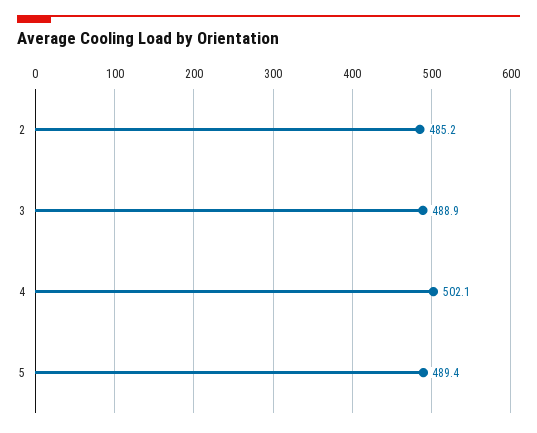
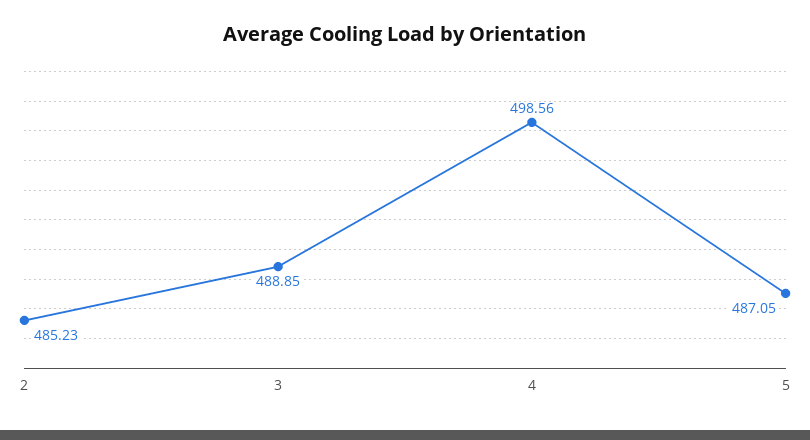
  {
    "2": 485.23,
    "3": 488.85,
-   "4": 502.1,
+   "4": 498.56,
-   "5": 489.4
+   "5": 487.05
  }

